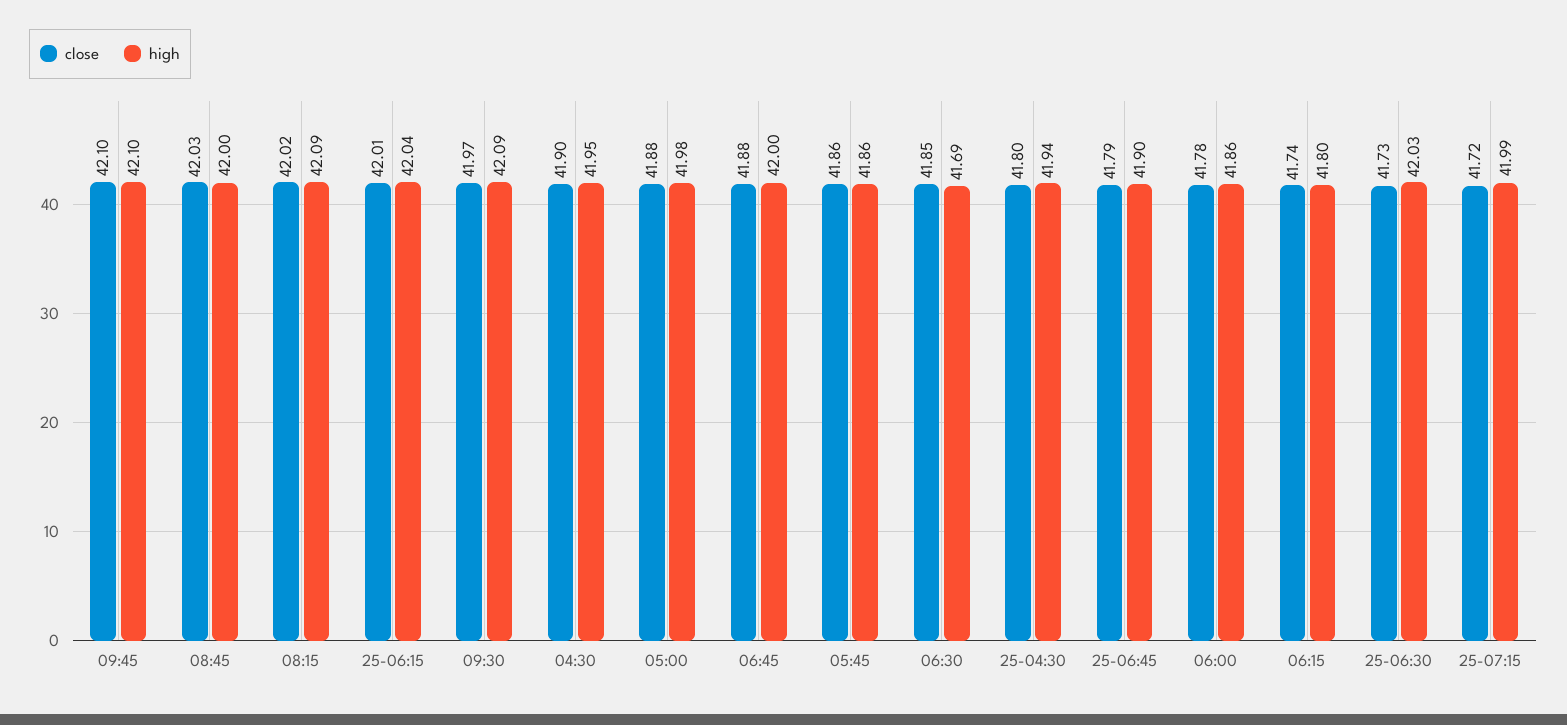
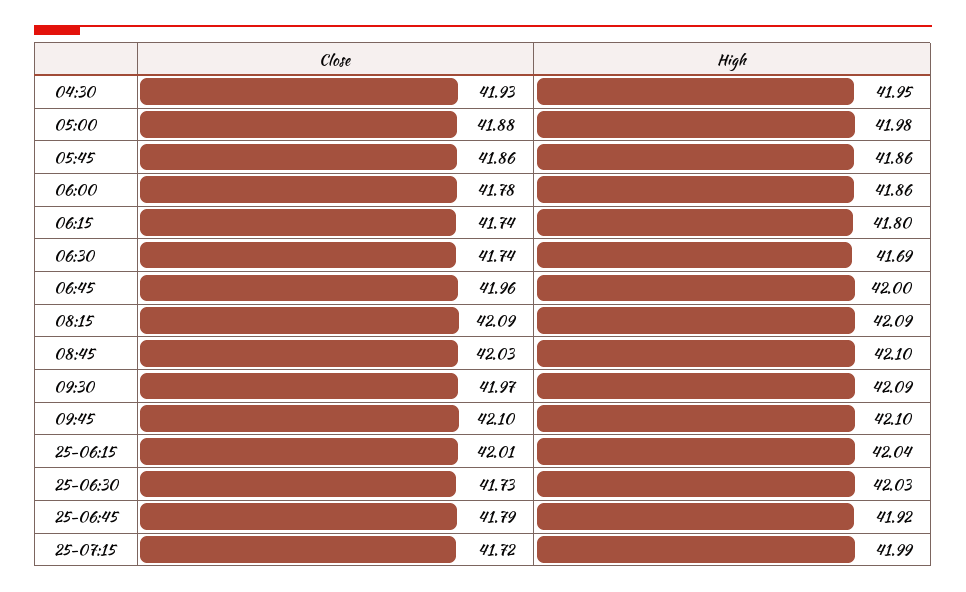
  {
    "close": {
      "09:45": 42.1,
      "08:45": 42.03,
-     "08:15": 42.02,
+     "08:15": 42.09,
      "25-06:15": 42.01,
      "09:30": 41.97,
-     "04:30": 41.9,
+     "04:30": 41.93,
      "05:00": 41.88,
-     "06:45": 41.88,
+     "06:45": 41.96,
      "05:45": 41.86,
-     "06:30": 41.85,
+     "06:30": 41.74,
-     "25-04:30": 41.8,
      "25-06:45": 41.79,
      "06:00": 41.78,
      "06:15": 41.74,
      "25-06:30": 41.73,
      "25-07:15": 41.72
    },
    "high": {
      "09:45": 42.1,
-     "08:45": 42,
+     "08:45": 42.1,
      "08:15": 42.09,
      "25-06:15": 42.04,
      "09:30": 42.09,
      "04:30": 41.95,
      "05:00": 41.98,
      "06:45": 42,
      "05:45": 41.86,
      "06:30": 41.69,
-     "25-04:30": 41.94,
-     "25-06:45": 41.9,
+     "25-06:45": 41.92,
      "06:00": 41.86,
      "06:15": 41.8,
      "25-06:30": 42.03,
      "25-07:15": 41.99
    }
  }

